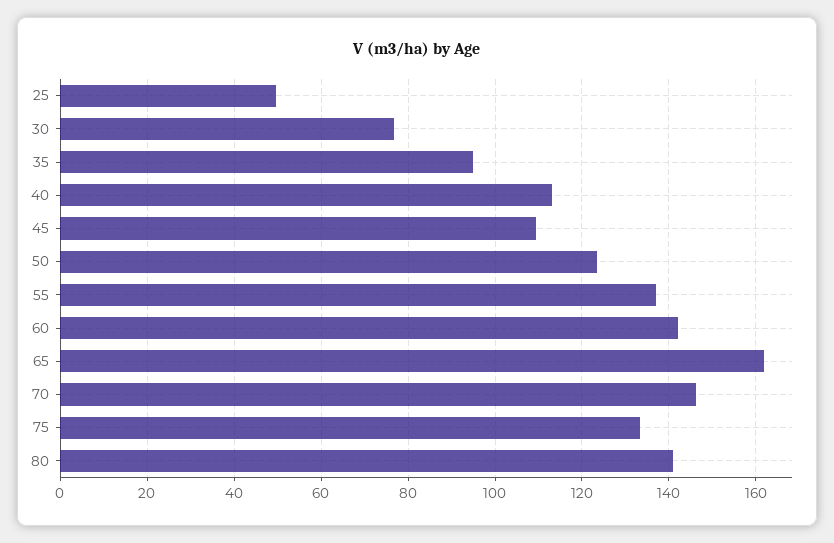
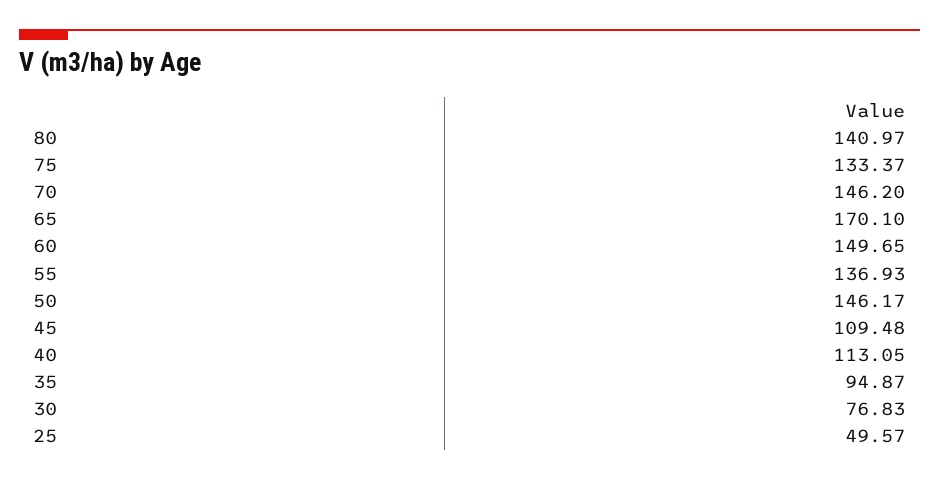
  {
    "25": 49.57,
    "30": 76.83,
    "35": 94.87,
    "40": 113.05,
    "45": 109.48,
-   "50": 124,
+   "50": 146.17,
    "55": 136.93,
-   "60": 142,
+   "60": 149.65,
-   "65": 162,
+   "65": 170.1,
    "70": 146.2,
    "75": 133.37,
    "80": 140.97
  }

